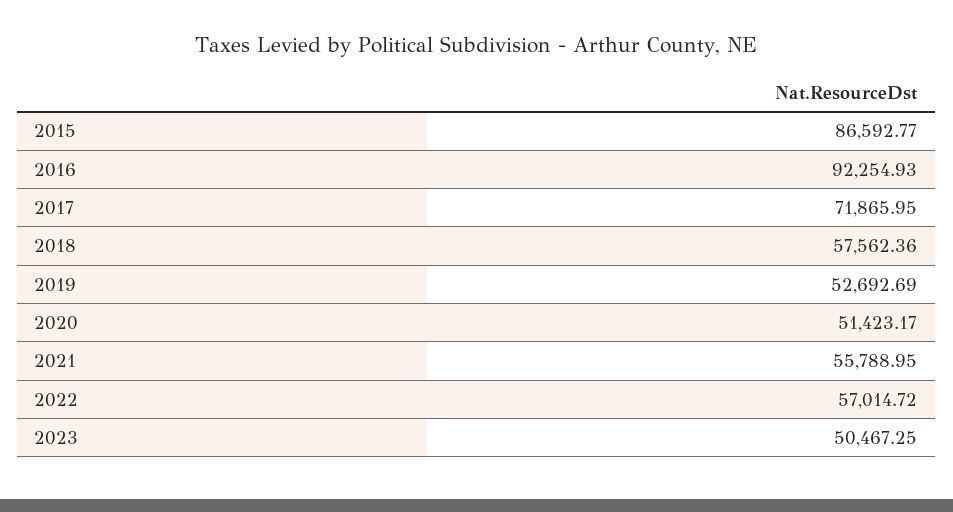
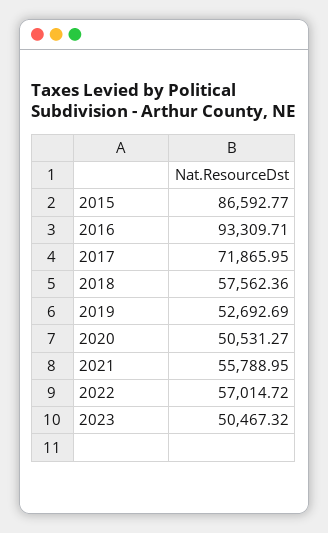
  {
    "2015": 86592.77,
-   "2016": 92254.93,
+   "2016": 93309.71,
    "2017": 71865.95,
    "2018": 57562.36,
    "2019": 52692.69,
-   "2020": 51423.17,
+   "2020": 50531.27,
    "2021": 55788.95,
    "2022": 57014.72,
-   "2023": 50467.25
+   "2023": 50467.32
  }

